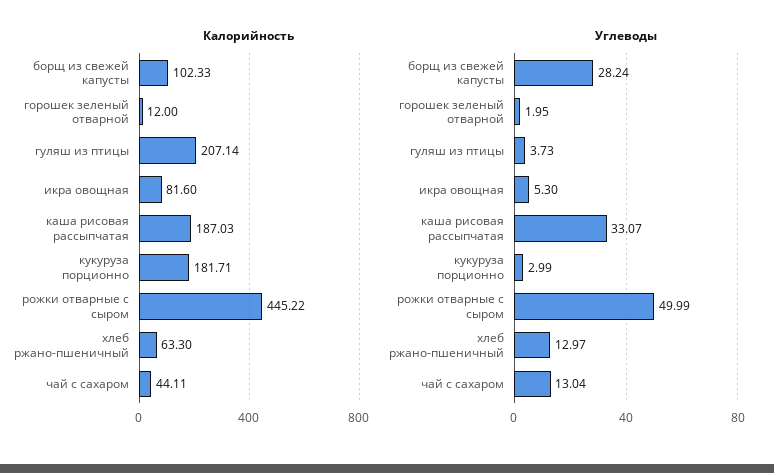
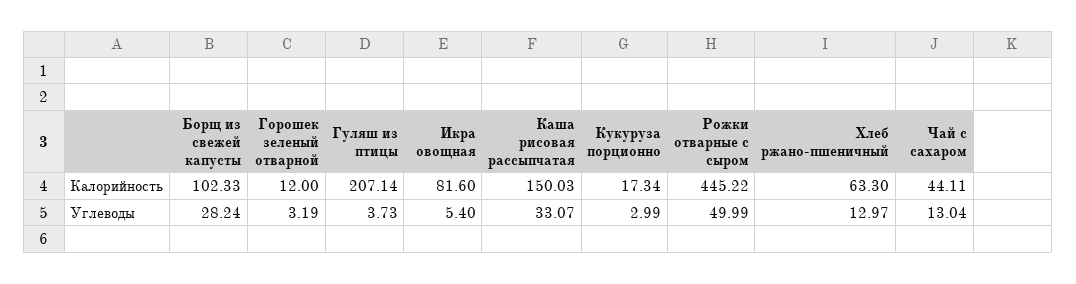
  {
    "Калорийность": {
      "борщ из свежей капусты": 102.33,
      "горошек зеленый отварной": 12,
      "гуляш из птицы": 207.14,
      "икра овощная": 81.6,
-     "каша рисовая рассыпчатая": 187.03,
+     "каша рисовая рассыпчатая": 150.03,
-     "кукуруза порционно": 181.71,
+     "кукуруза порционно": 17.34,
      "рожки отварные с сыром": 445.22,
      "хлеб ржано-пшеничный": 63.3,
      "чай с сахаром": 44.11
    },
    "Углеводы": {
      "борщ из свежей капусты": 28.24,
-     "горошек зеленый отварной": 1.95,
+     "горошек зеленый отварной": 3.19,
      "гуляш из птицы": 3.73,
-     "икра овощная": 5.3,
+     "икра овощная": 5.4,
      "каша рисовая рассыпчатая": 33.07,
      "кукуруза порционно": 2.99,
      "рожки отварные с сыром": 49.99,
      "хлеб ржано-пшеничный": 12.97,
      "чай с сахаром": 13.04
    }
  }

